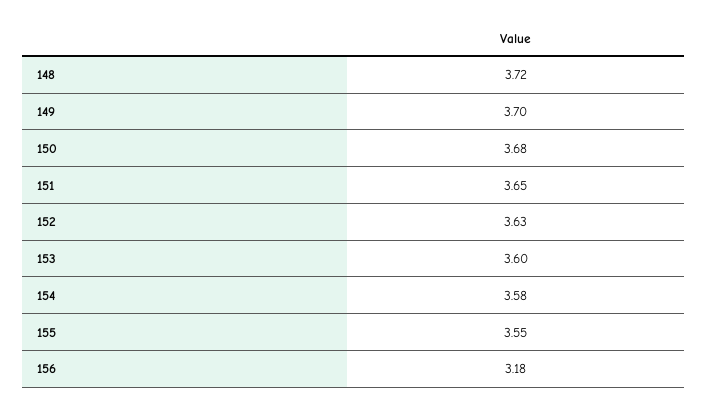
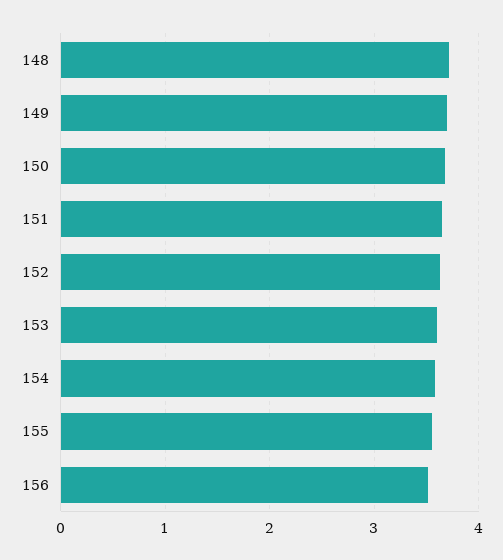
  {
    "148": 3.72,
    "149": 3.7,
    "150": 3.68,
    "151": 3.65,
    "152": 3.63,
    "153": 3.6,
    "154": 3.58,
    "155": 3.55,
-   "156": 3.18
+   "156": 3.5
  }

